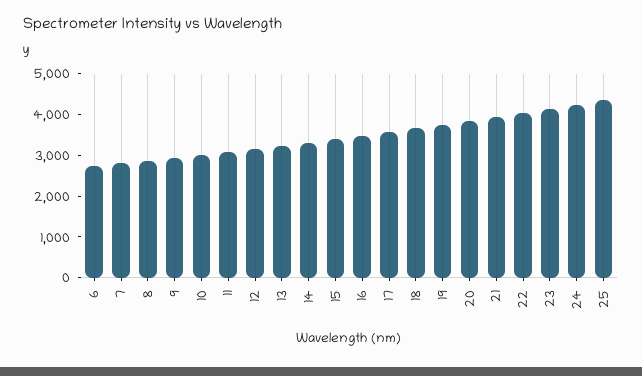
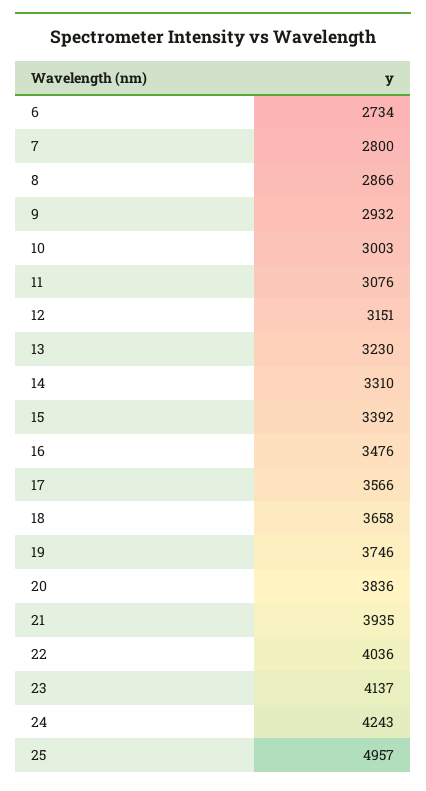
  {
    "6": 2734,
    "7": 2800,
    "8": 2866,
    "9": 2932,
    "10": 3003,
    "11": 3076,
    "12": 3151,
    "13": 3230,
    "14": 3310,
    "15": 3392,
    "16": 3476,
    "17": 3566,
    "18": 3658,
    "19": 3746,
    "20": 3836,
    "21": 3935,
    "22": 4036,
    "23": 4137,
    "24": 4243,
-   "25": 4400
+   "25": 4957
  }

